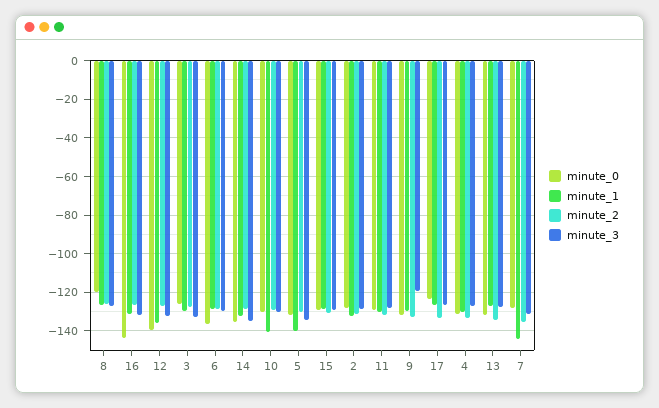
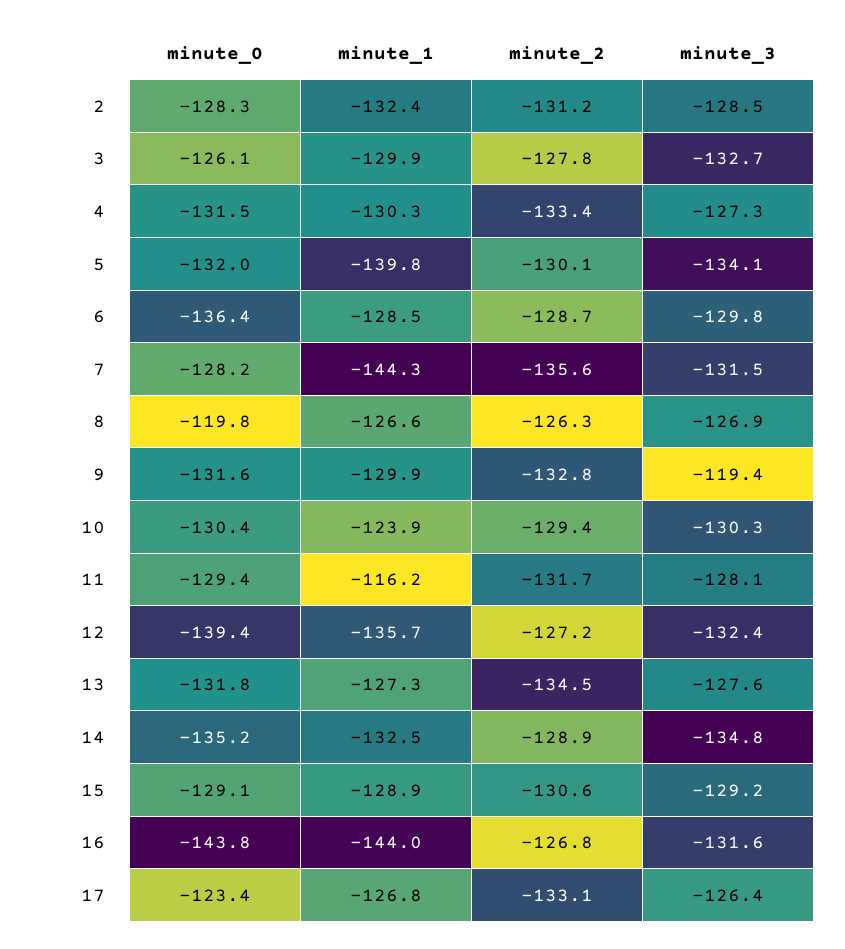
  {
    "minute_0": {
      "8": -119.8,
      "16": -143.8,
      "12": -139.4,
      "3": -126.1,
      "6": -136.4,
      "14": -135.2,
      "10": -130.4,
      "5": -132,
      "15": -129.1,
      "2": -128.3,
      "11": -129.4,
      "9": -131.6,
      "17": -123.4,
      "4": -131.5,
      "13": -131.8,
      "7": -128.2
    },
    "minute_1": {
      "8": -126.6,
-     "16": -130,
+     "16": -144,
      "12": -135.7,
      "3": -129.9,
      "6": -128.5,
      "14": -132.5,
-     "10": -140,
+     "10": -123.9,
      "5": -139.8,
      "15": -128.9,
      "2": -132.4,
-     "11": -130,
+     "11": -116.2,
      "9": -129.9,
      "17": -126.8,
      "4": -130.3,
      "13": -127.3,
      "7": -144.3
    },
    "minute_2": {
      "8": -126.3,
      "16": -126.8,
      "12": -127.2,
      "3": -127.8,
      "6": -128.7,
      "14": -128.9,
      "10": -129.4,
      "5": -130.1,
      "15": -130.6,
      "2": -131.2,
      "11": -131.7,
      "9": -132.8,
      "17": -133.1,
      "4": -133.4,
      "13": -134.5,
      "7": -135.6
    },
    "minute_3": {
      "8": -126.9,
      "16": -131.6,
      "12": -132.4,
      "3": -132.7,
      "6": -129.8,
      "14": -134.8,
      "10": -130.3,
      "5": -134.1,
      "15": -129.2,
      "2": -128.5,
      "11": -128.1,
      "9": -119.4,
      "17": -126.4,
      "4": -127.3,
      "13": -127.6,
      "7": -131.5
    }
  }

